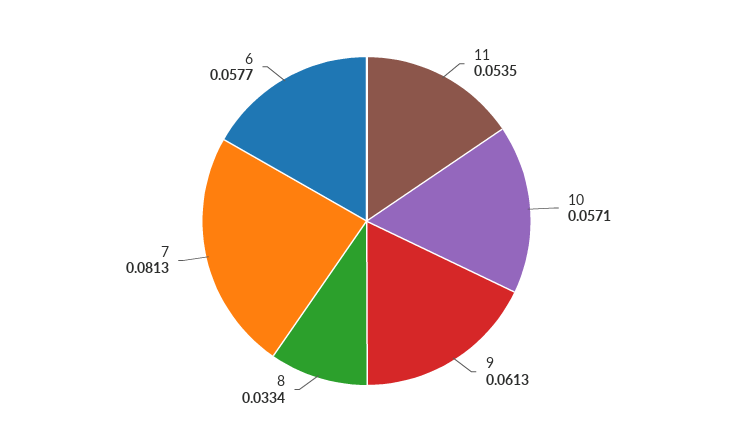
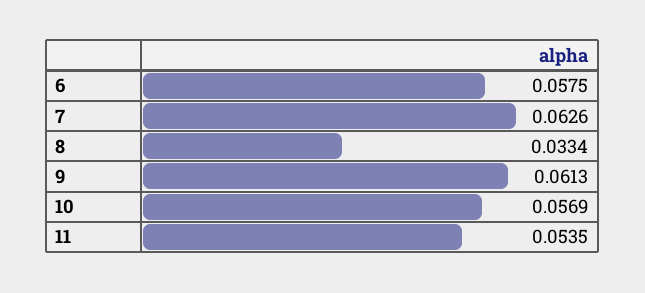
  {
    "11": 0.0535,
-   "10": 0.0571,
+   "10": 0.0569,
    "9": 0.0613,
    "8": 0.0334,
-   "7": 0.0813,
+   "7": 0.0626,
-   "6": 0.0577
+   "6": 0.0575
  }

